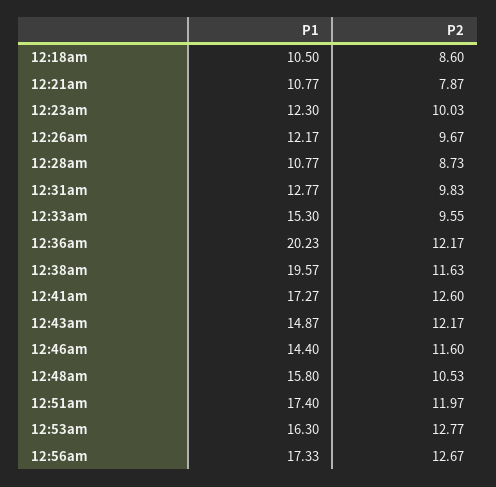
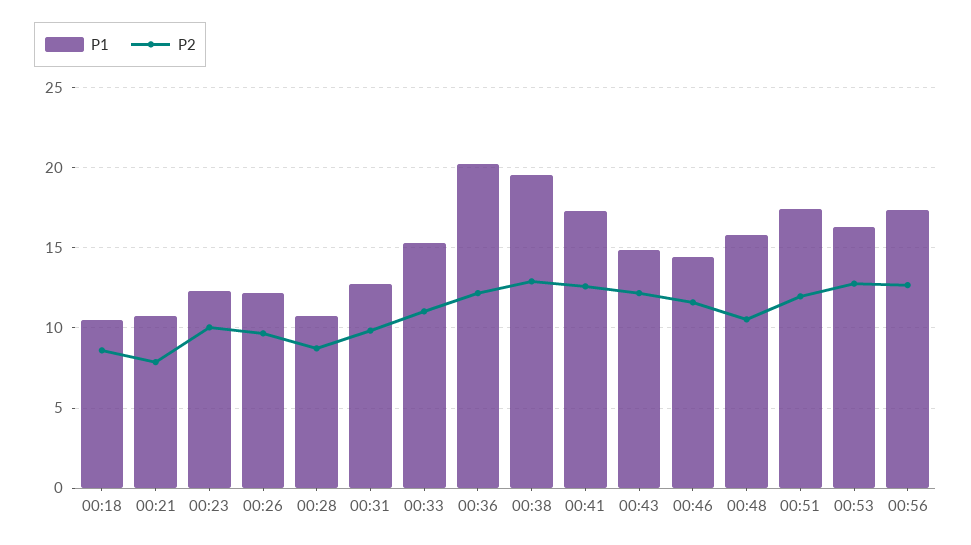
  {
    "P1": {
      "12:18am": 10.5,
      "12:21am": 10.77,
      "12:23am": 12.3,
      "12:26am": 12.17,
      "12:28am": 10.77,
      "12:31am": 12.77,
      "12:33am": 15.3,
      "12:36am": 20.23,
      "12:38am": 19.57,
      "12:41am": 17.27,
      "12:43am": 14.87,
      "12:46am": 14.4,
      "12:48am": 15.8,
      "12:51am": 17.4,
      "12:53am": 16.3,
      "12:56am": 17.33
    },
    "P2": {
      "12:18am": 8.6,
      "12:21am": 7.87,
      "12:23am": 10.03,
      "12:26am": 9.67,
      "12:28am": 8.73,
      "12:31am": 9.83,
-     "12:33am": 9.55,
+     "12:33am": 11,
      "12:36am": 12.17,
-     "12:38am": 11.63,
+     "12:38am": 13,
      "12:41am": 12.6,
      "12:43am": 12.17,
      "12:46am": 11.6,
      "12:48am": 10.53,
      "12:51am": 11.97,
      "12:53am": 12.77,
      "12:56am": 12.67
    }
  }

